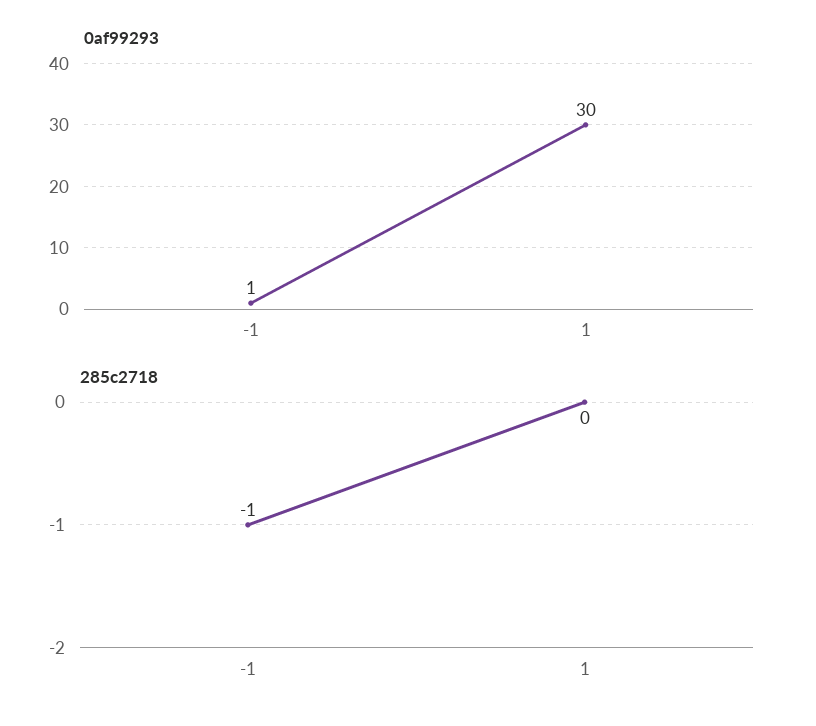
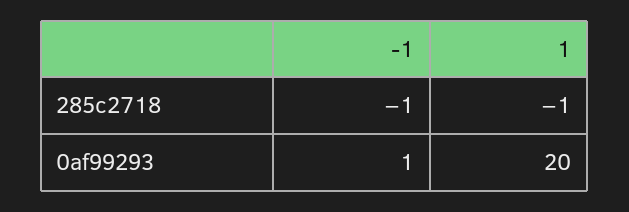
  {
    "0af99293": {
      "-1": 1,
-     "1": 30
+     "1": 20
    },
    "285c2718": {
      "-1": -1,
-     "1": 0
+     "1": -1
    }
  }

